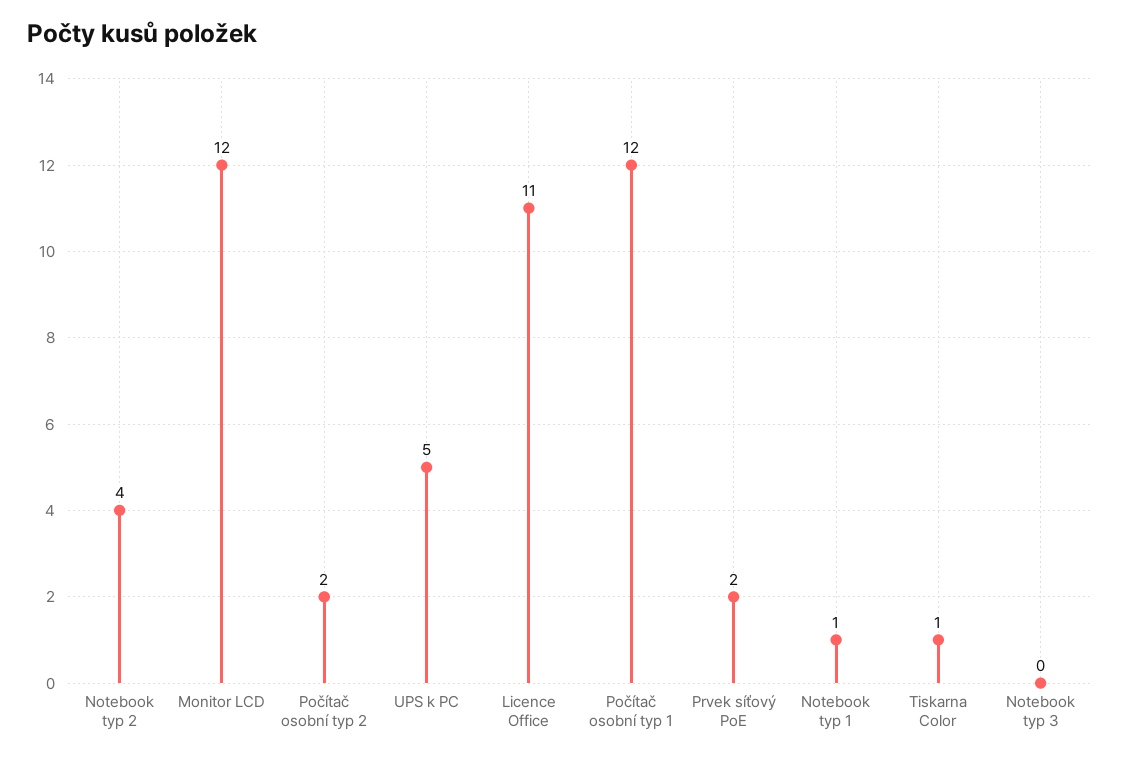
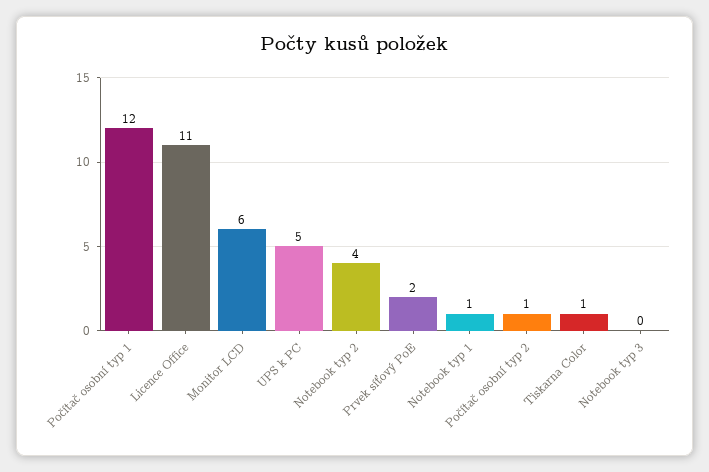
  {
    "Notebook typ 2": 4,
-   "Monitor LCD": 12,
+   "Monitor LCD": 6,
-   "Počítač osobní typ 2": 2,
+   "Počítač osobní typ 2": 1,
    "UPS k PC": 5,
    "Licence Office": 11,
    "Počítač osobní typ 1": 12,
    "Prvek síťový PoE": 2,
    "Notebook typ 1": 1,
    "Tiskarna Color": 1,
    "Notebook typ 3": 0
  }

